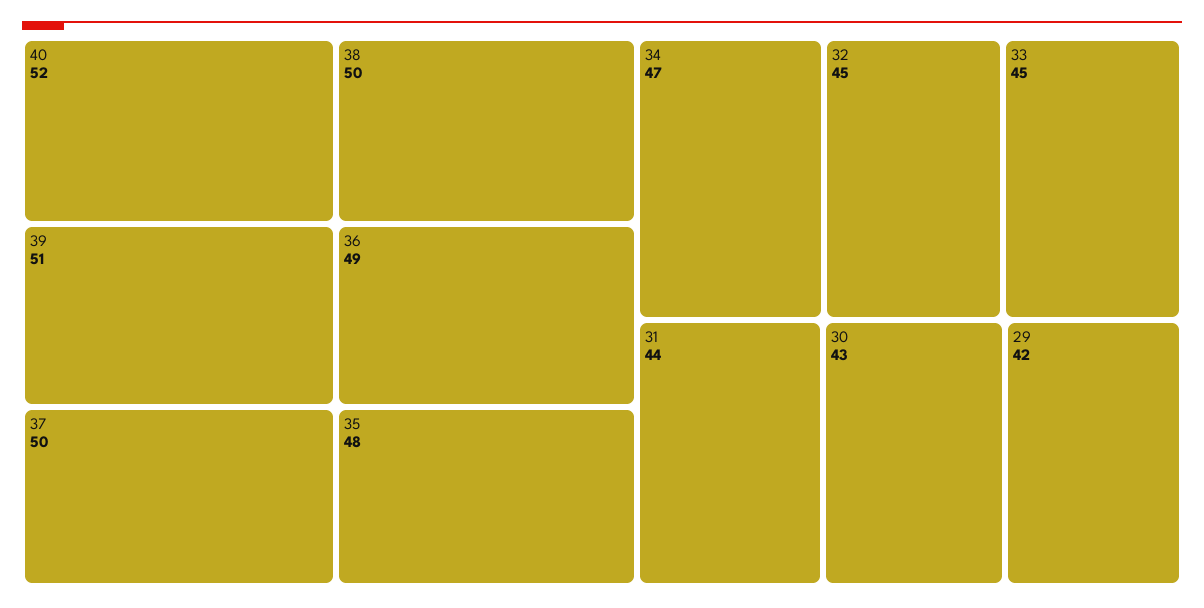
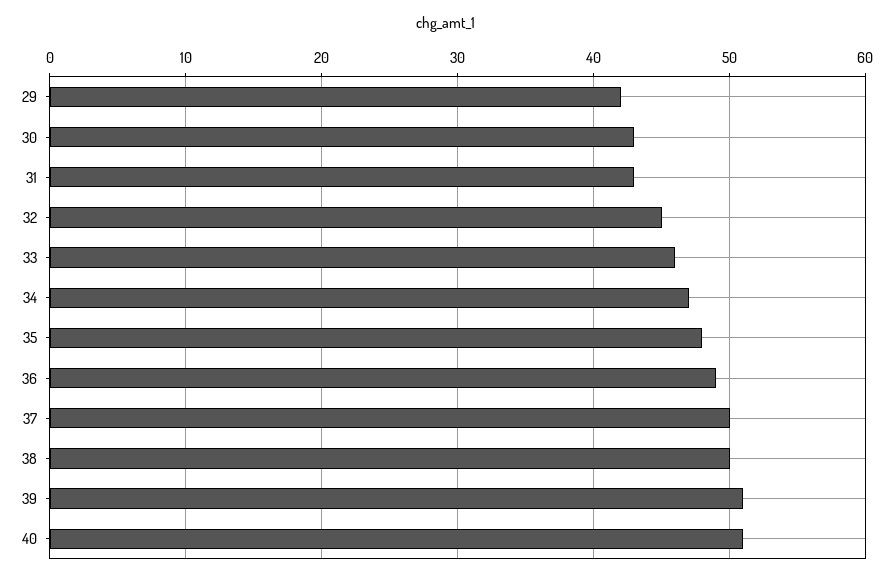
  {
-   "40": 52,
+   "40": 51,
    "39": 51,
    "37": 50,
    "38": 50,
    "36": 49,
    "35": 48,
    "34": 47,
    "32": 45,
-   "33": 45,
+   "33": 46,
-   "31": 44,
+   "31": 43,
    "30": 43,
    "29": 42
  }

